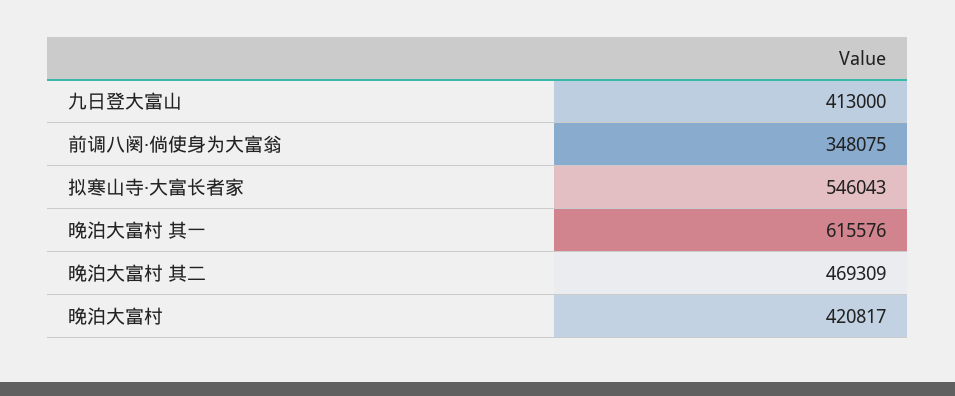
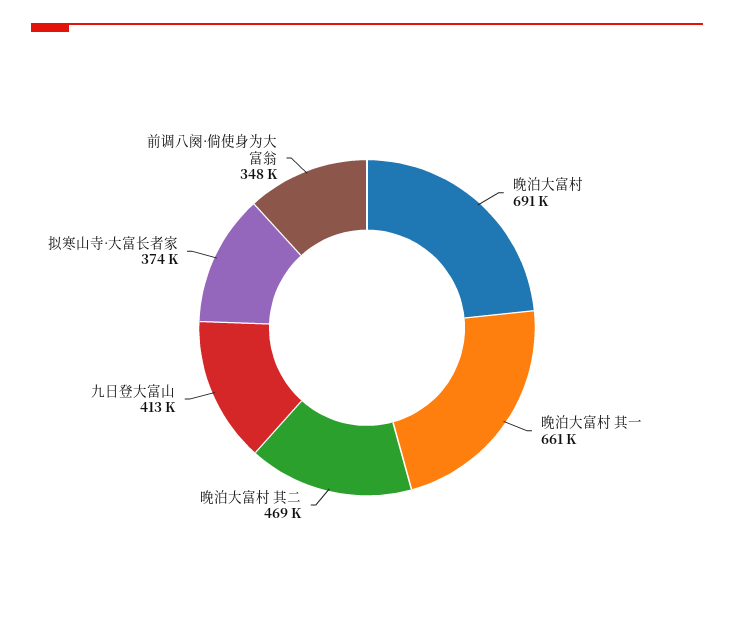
  {
    "九日登大富山": 413000,
    "前调八阕·倘使身为大富翁": 348075,
-   "拟寒山寺·大富长者家": 546043,
+   "拟寒山寺·大富长者家": 374000,
-   "晚泊大富村 其一": 615576,
+   "晚泊大富村 其一": 661000,
    "晚泊大富村 其二": 469309,
-   "晚泊大富村": 420817
+   "晚泊大富村": 691000
  }

